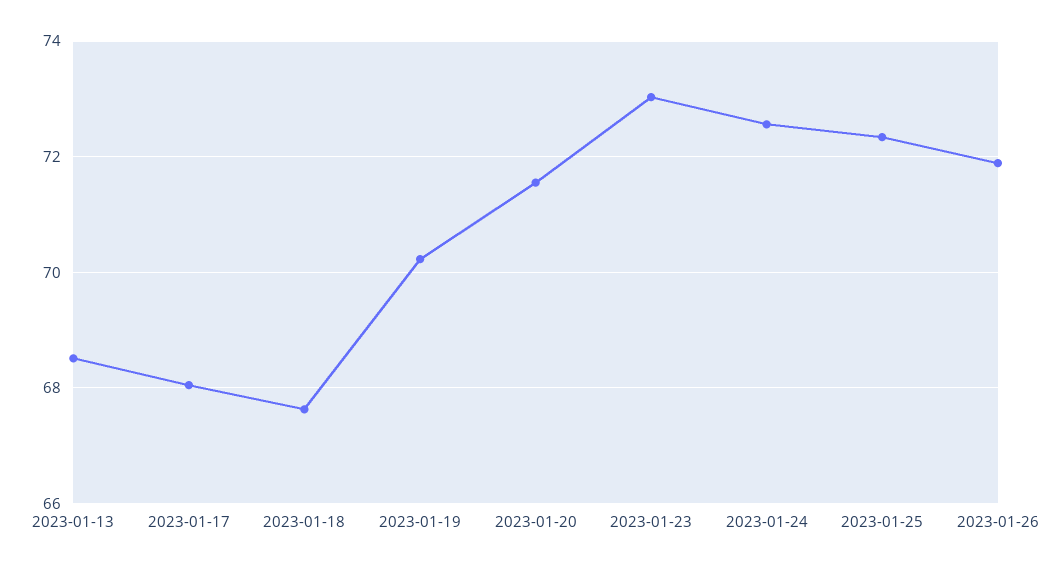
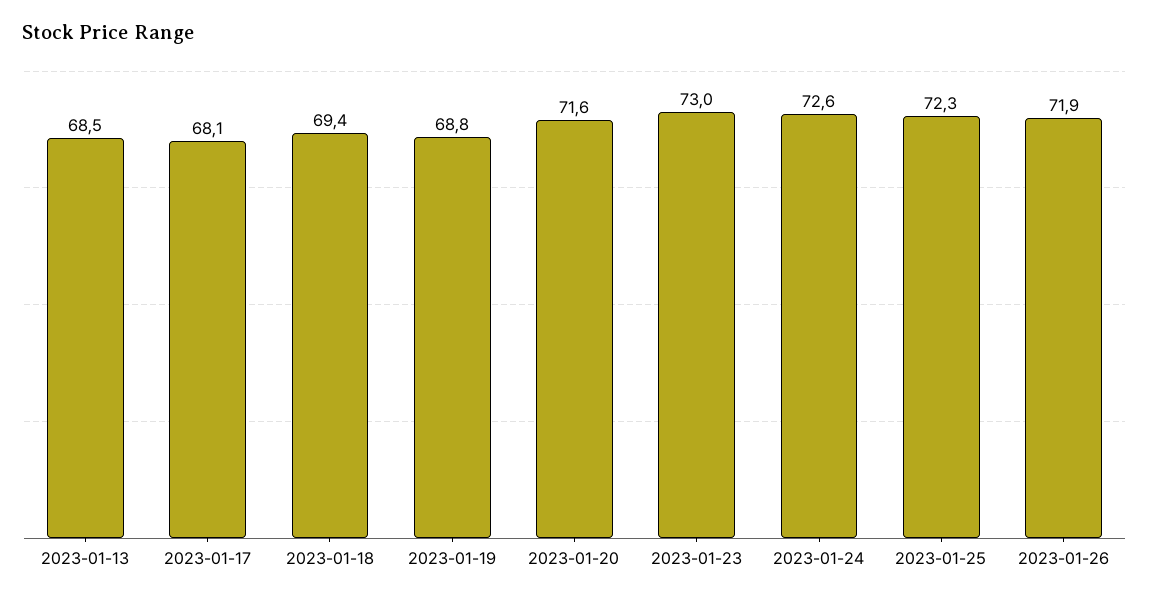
  {
    "2023-01-13": 68.5,
    "2023-01-17": 68.1,
-   "2023-01-18": 67.6,
+   "2023-01-18": 69.4,
-   "2023-01-19": 70.2,
+   "2023-01-19": 68.8,
    "2023-01-20": 71.6,
    "2023-01-23": 73,
    "2023-01-24": 72.6,
    "2023-01-25": 72.3,
    "2023-01-26": 71.9
  }

